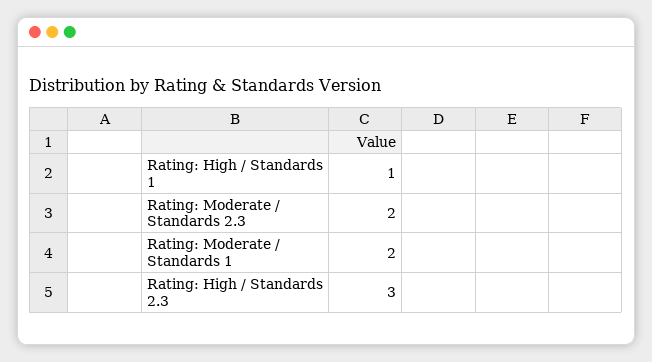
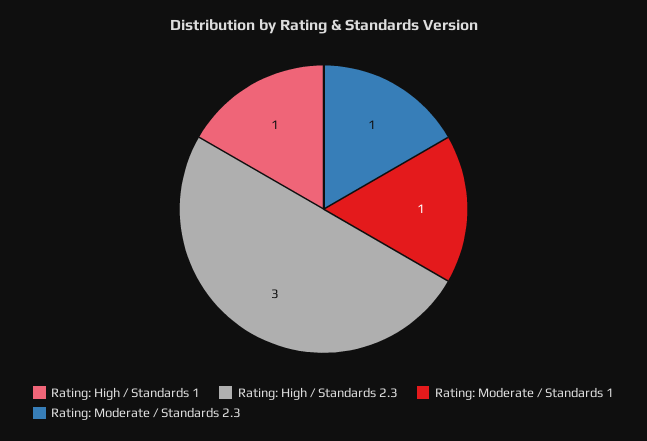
  {
    "Rating: High / Standards 1": 1,
-   "Rating: Moderate / Standards 2.3": 2,
+   "Rating: Moderate / Standards 2.3": 1,
-   "Rating: Moderate / Standards 1": 2,
+   "Rating: Moderate / Standards 1": 1,
    "Rating: High / Standards 2.3": 3
  }

